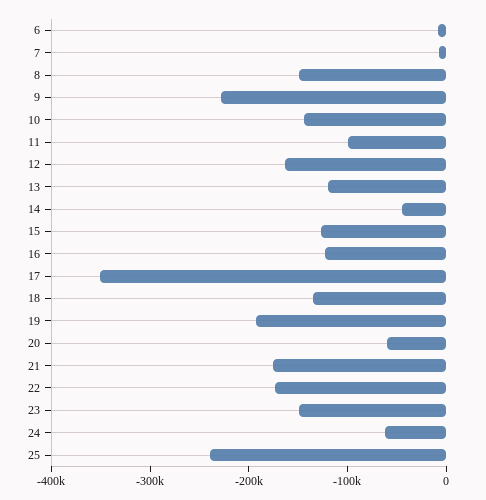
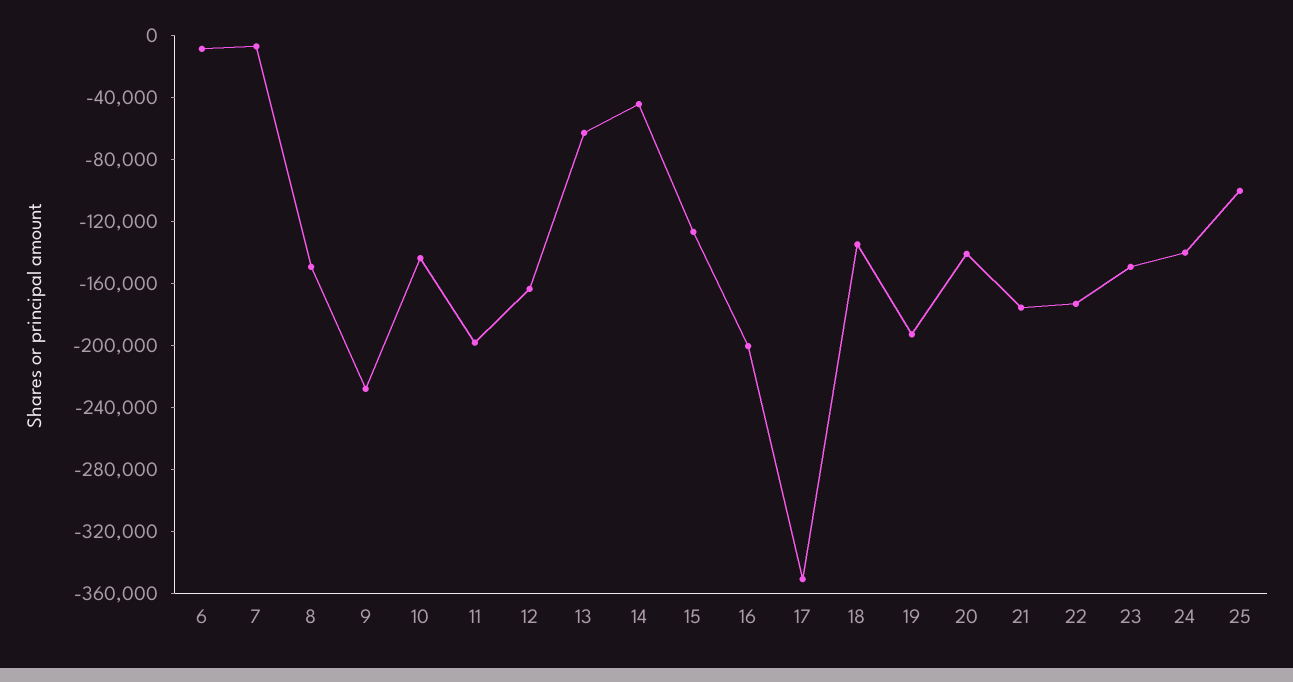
  {
    "6": -10000,
    "7": -10000,
    "8": -150000,
    "9": -230000,
    "10": -140000,
-   "11": -100000,
+   "11": -200000,
    "12": -160000,
-   "13": -120000,
+   "13": -60000,
    "14": -40000,
    "15": -130000,
-   "16": -120000,
+   "16": -200000,
    "17": -350000,
    "18": -130000,
    "19": -190000,
-   "20": -60000,
+   "20": -140000,
    "21": -180000,
    "22": -170000,
    "23": -150000,
-   "24": -60000,
+   "24": -140000,
-   "25": -240000
+   "25": -100000
  }

